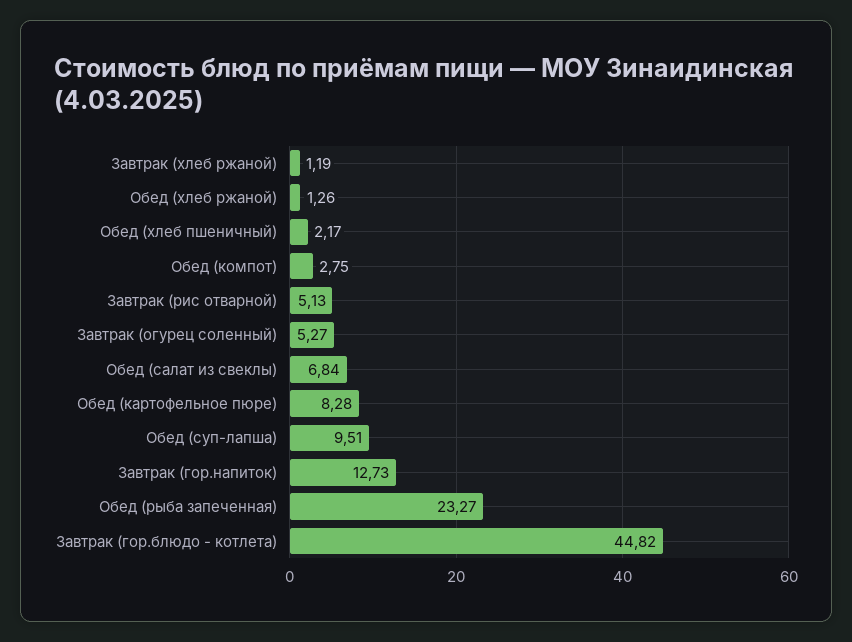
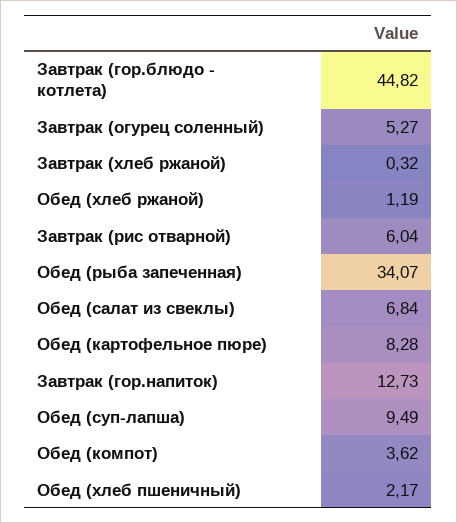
  {
-   "Завтрак (хлеб ржаной)": 1.19,
+   "Завтрак (хлеб ржаной)": 0.32,
-   "Обед (хлеб ржаной)": 1.26,
+   "Обед (хлеб ржаной)": 1.19,
    "Обед (хлеб пшеничный)": 2.17,
-   "Обед (компот)": 2.75,
+   "Обед (компот)": 3.62,
-   "Завтрак (рис отварной)": 5.13,
+   "Завтрак (рис отварной)": 6.04,
    "Завтрак (огурец соленный)": 5.27,
    "Обед (салат из свеклы)": 6.84,
    "Обед (картофельное пюре)": 8.28,
-   "Обед (суп-лапша)": 9.51,
+   "Обед (суп-лапша)": 9.49,
    "Завтрак (гор.напиток)": 12.73,
-   "Обед (рыба запеченная)": 23.27,
+   "Обед (рыба запеченная)": 34.07,
    "Завтрак (гор.блюдо - котлета)": 44.82
  }

